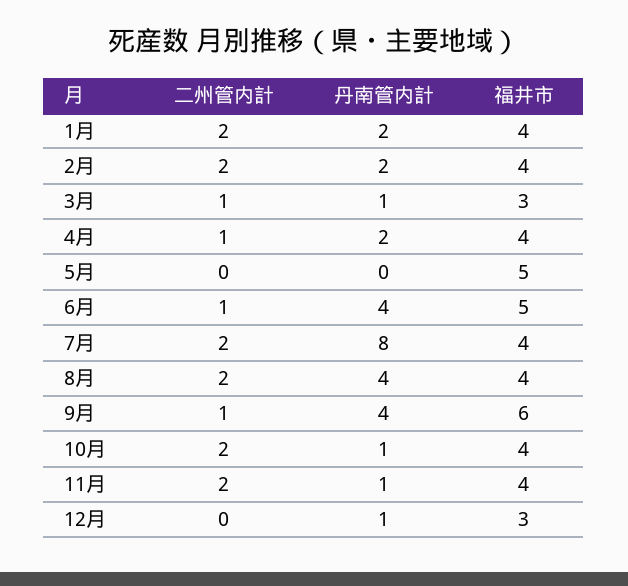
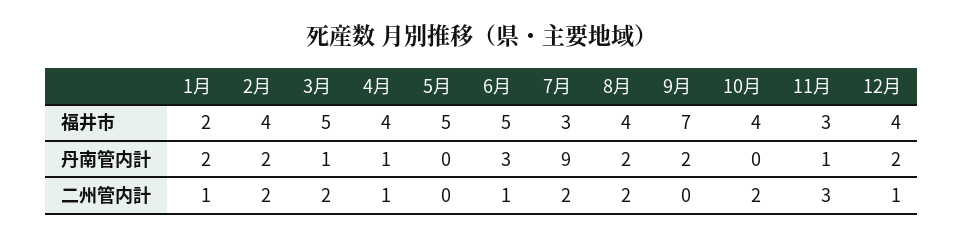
  {
    "二州管内計": {
-     "1月": 2,
+     "1月": 1,
      "2月": 2,
-     "3月": 1,
+     "3月": 2,
      "4月": 1,
      "5月": 0,
      "6月": 1,
      "7月": 2,
      "8月": 2,
-     "9月": 1,
+     "9月": 0,
      "10月": 2,
-     "11月": 2,
+     "11月": 3,
-     "12月": 0
+     "12月": 1
    },
    "丹南管内計": {
      "1月": 2,
      "2月": 2,
      "3月": 1,
-     "4月": 2,
+     "4月": 1,
      "5月": 0,
-     "6月": 4,
+     "6月": 3,
-     "7月": 8,
+     "7月": 9,
-     "8月": 4,
+     "8月": 2,
-     "9月": 4,
+     "9月": 2,
-     "10月": 1,
+     "10月": 0,
      "11月": 1,
-     "12月": 1
+     "12月": 2
    },
    "福井市": {
-     "1月": 4,
+     "1月": 2,
      "2月": 4,
-     "3月": 3,
+     "3月": 5,
      "4月": 4,
      "5月": 5,
      "6月": 5,
-     "7月": 4,
+     "7月": 3,
      "8月": 4,
-     "9月": 6,
+     "9月": 7,
      "10月": 4,
-     "11月": 4,
+     "11月": 3,
-     "12月": 3
+     "12月": 4
    }
  }

